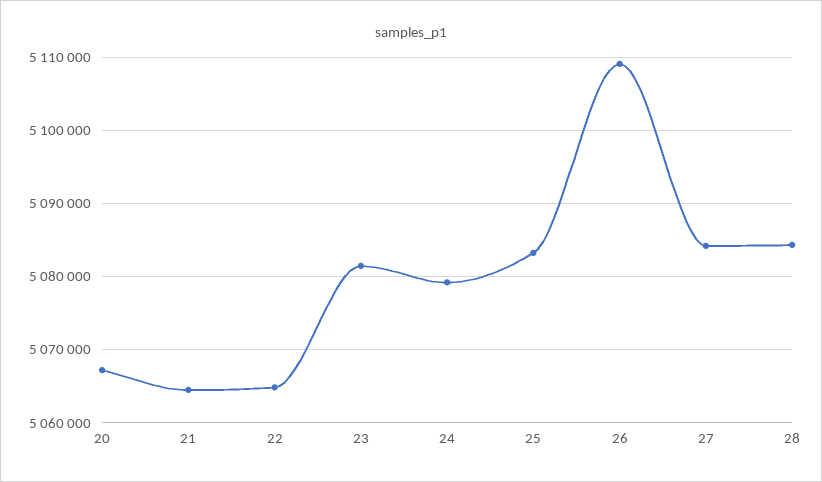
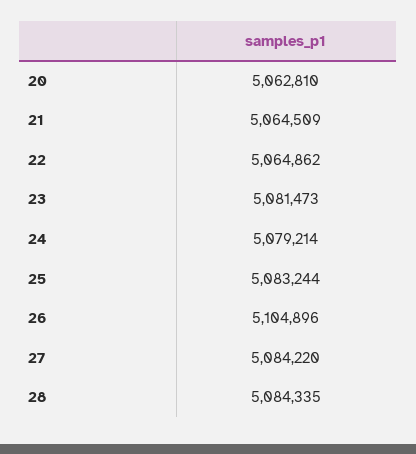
  {
-   "20": 5067000,
+   "20": 5062810,
    "21": 5064509,
    "22": 5064862,
    "23": 5081473,
    "24": 5079214,
    "25": 5083244,
-   "26": 5109000,
+   "26": 5104896,
    "27": 5084220,
    "28": 5084335
  }

